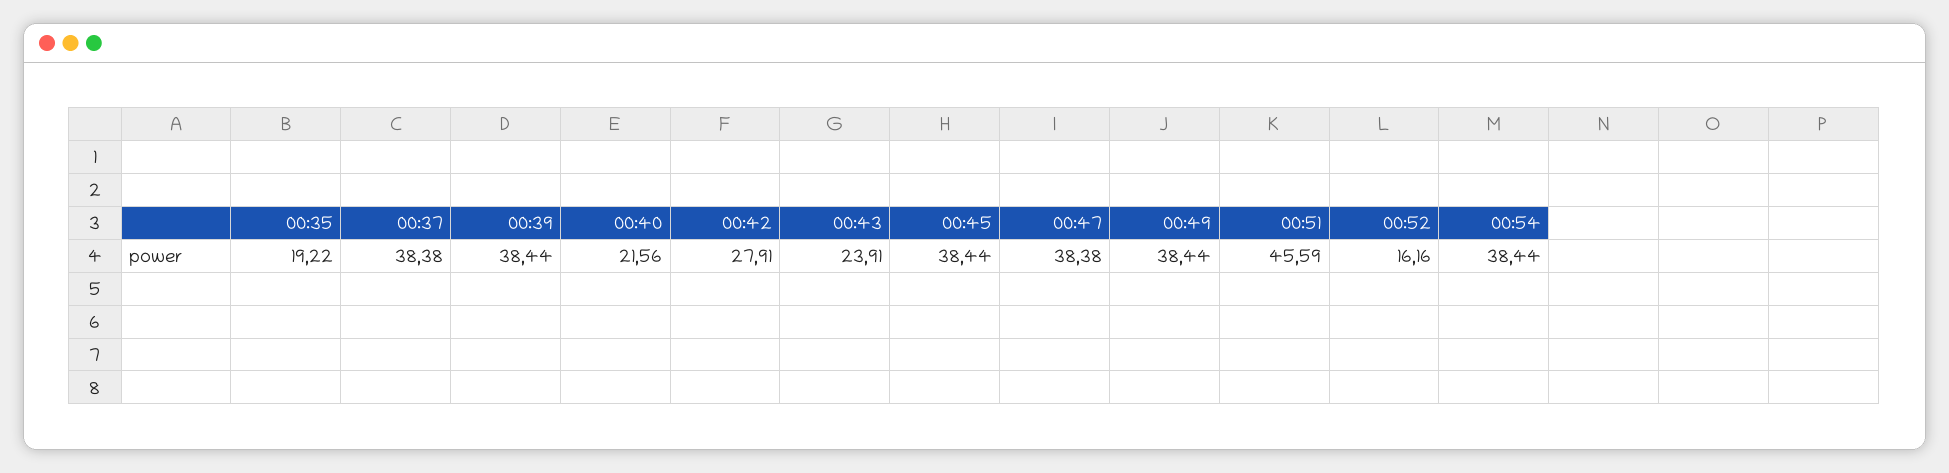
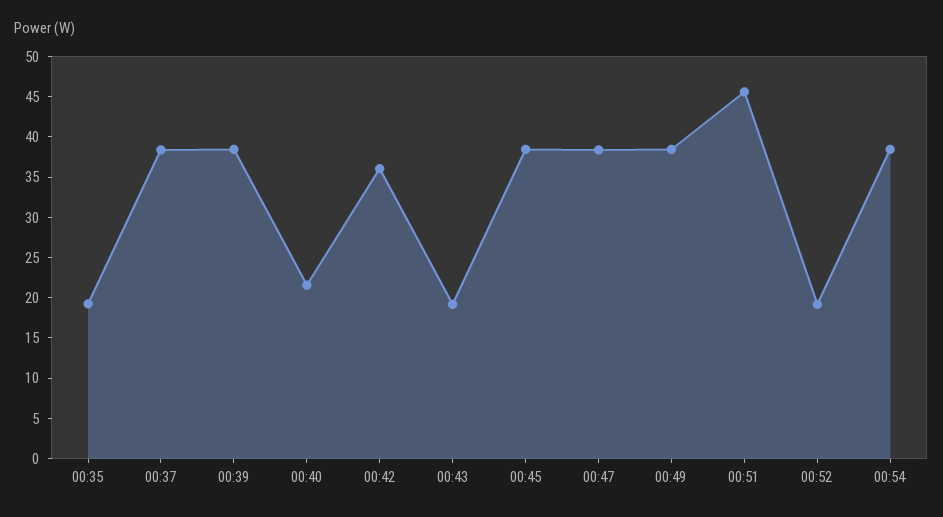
  {
    "00:35": 19.22,
    "00:37": 38.38,
    "00:39": 38.44,
    "00:40": 21.56,
-   "00:42": 27.91,
+   "00:42": 36,
-   "00:43": 23.91,
+   "00:43": 19,
    "00:45": 38.44,
    "00:47": 38.38,
    "00:49": 38.44,
    "00:51": 45.59,
-   "00:52": 16.16,
+   "00:52": 19,
    "00:54": 38.44
  }

